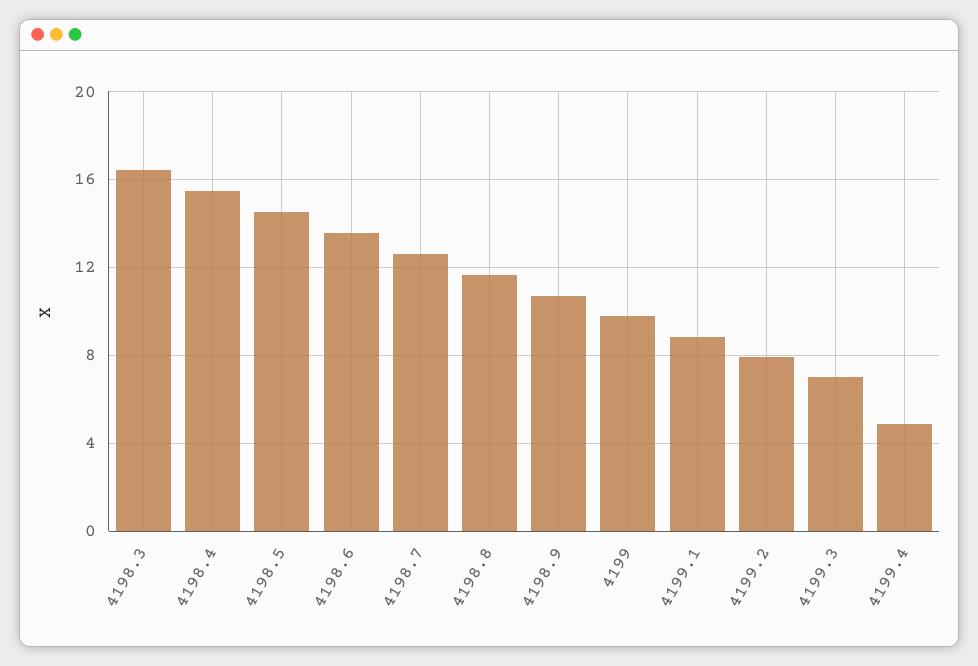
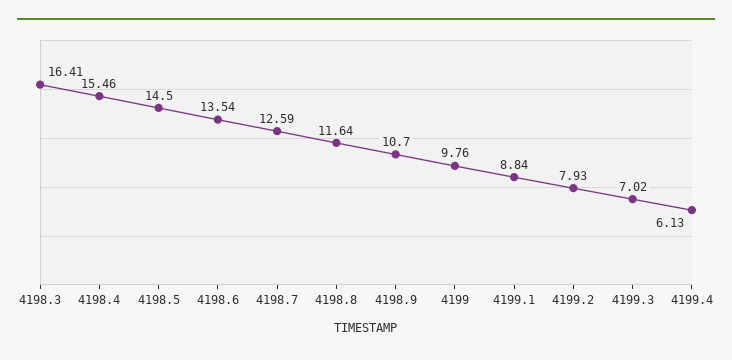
  {
    "4198.3": 16.41,
    "4198.4": 15.46,
    "4198.5": 14.5,
    "4198.6": 13.54,
    "4198.7": 12.59,
    "4198.8": 11.64,
    "4198.9": 10.7,
    "4199": 9.76,
    "4199.1": 8.84,
    "4199.2": 7.93,
    "4199.3": 7.02,
-   "4199.4": 5
+   "4199.4": 6.13
  }

